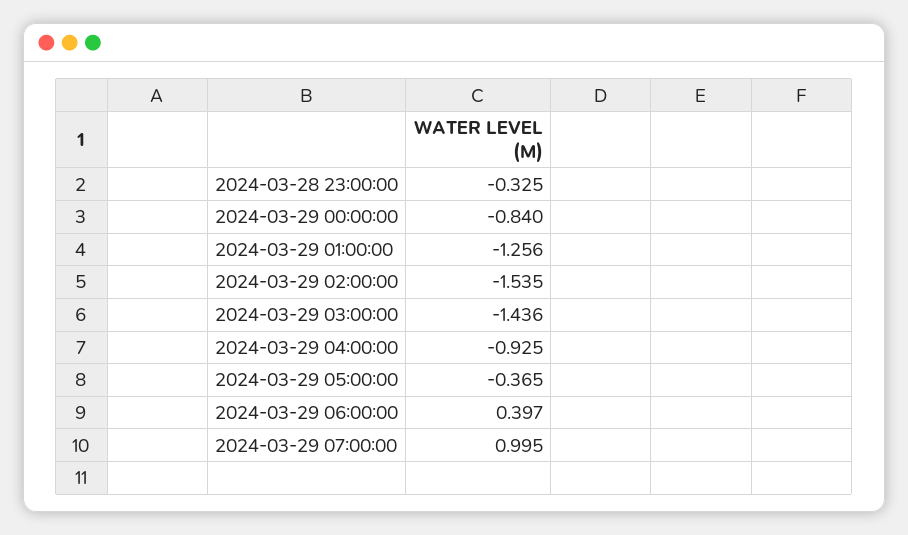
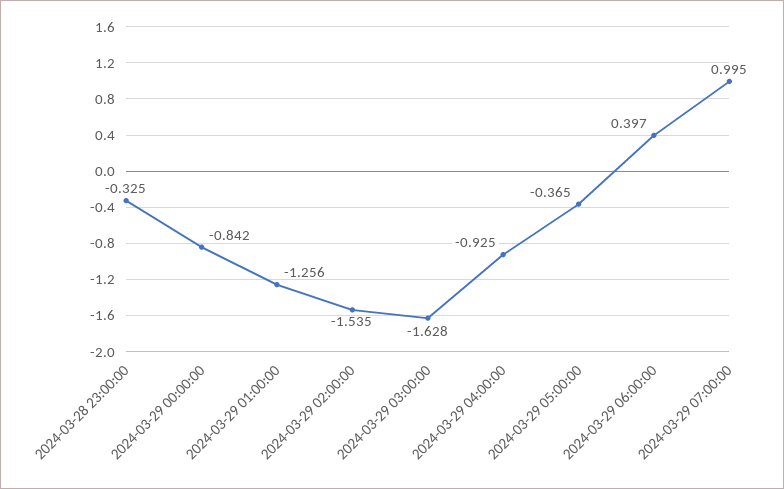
  {
    "2024-03-28 23:00:00": -0.325,
-   "2024-03-29 00:00:00": -0.84,
+   "2024-03-29 00:00:00": -0.842,
    "2024-03-29 01:00:00": -1.256,
    "2024-03-29 02:00:00": -1.535,
-   "2024-03-29 03:00:00": -1.436,
+   "2024-03-29 03:00:00": -1.628,
    "2024-03-29 04:00:00": -0.925,
    "2024-03-29 05:00:00": -0.365,
    "2024-03-29 06:00:00": 0.397,
    "2024-03-29 07:00:00": 0.995
  }

